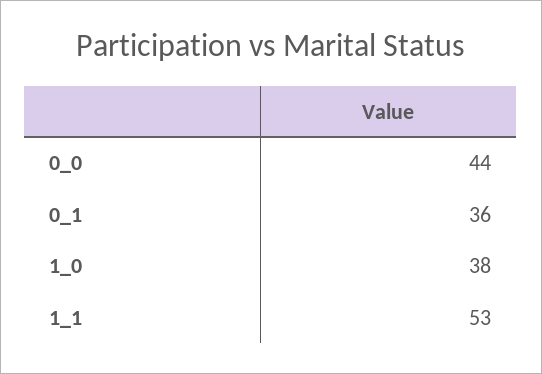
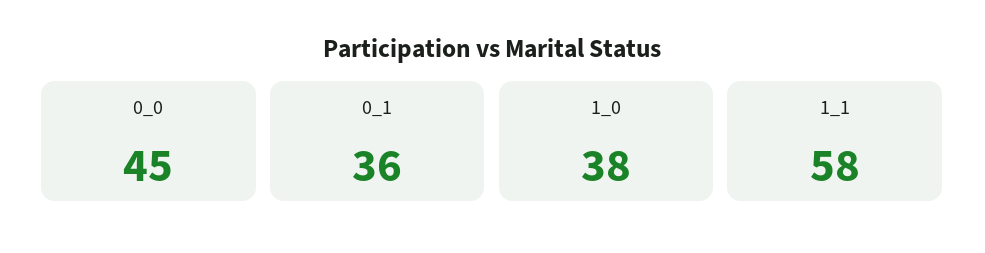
  {
-   "0_0": 44,
+   "0_0": 45,
    "0_1": 36,
    "1_0": 38,
-   "1_1": 53
+   "1_1": 58
  }

